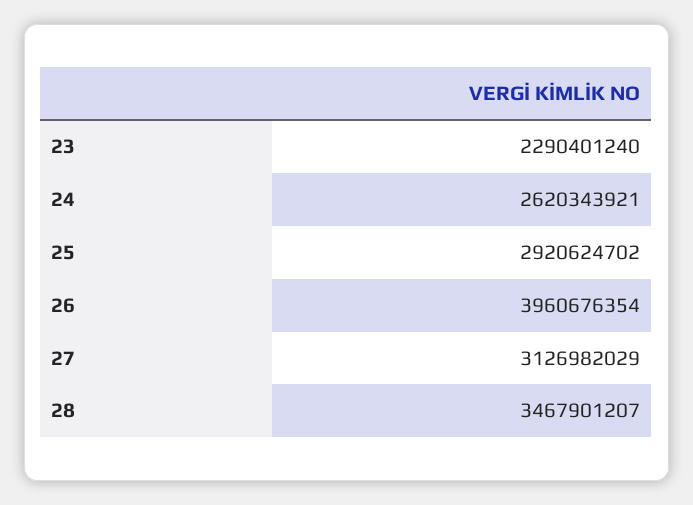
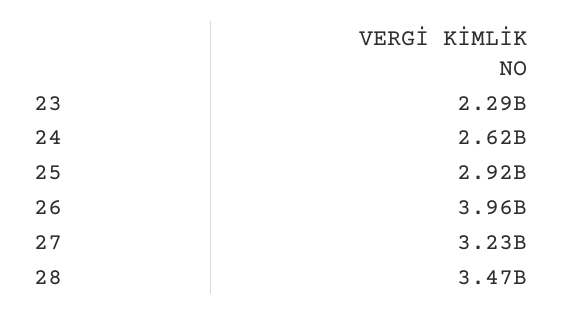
  {
    "23": 2290401240,
    "24": 2620343921,
    "25": 2920624702,
    "26": 3960676354,
-   "27": 3126982029,
+   "27": 3230000000,
    "28": 3467901207
  }

